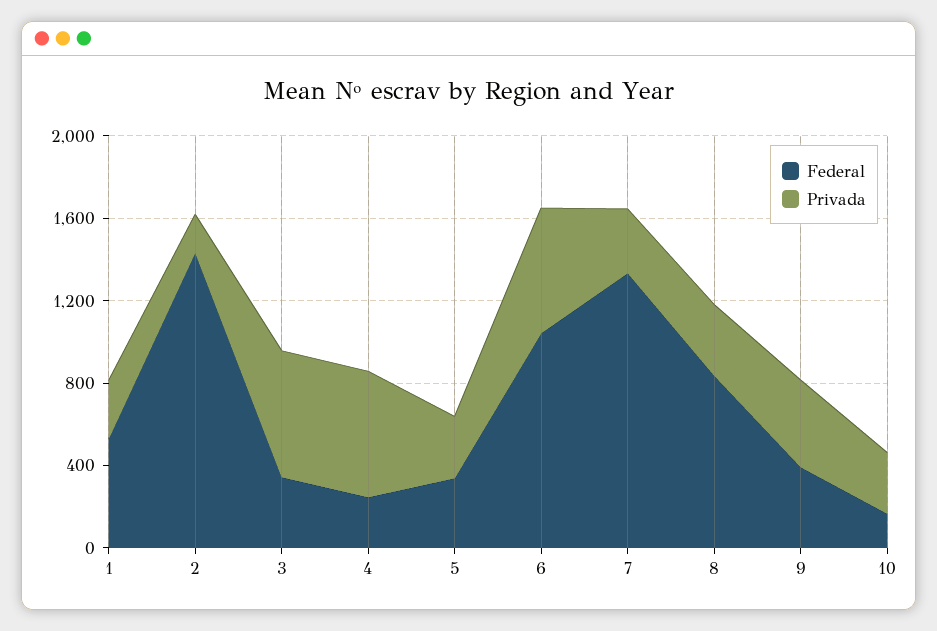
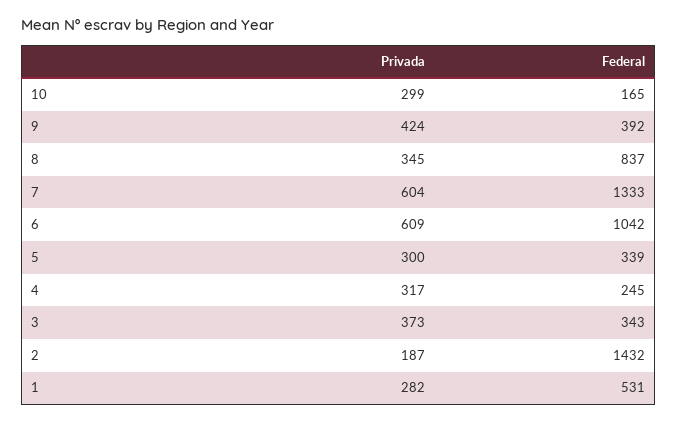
  {
    "Federal": {
      "1": 531,
      "2": 1432,
      "3": 343,
      "4": 245,
      "5": 339,
      "6": 1042,
      "7": 1333,
      "8": 837,
      "9": 392,
      "10": 165
    },
    "Privada": {
      "1": 282,
      "2": 187,
-     "3": 600,
+     "3": 373,
-     "4": 600,
+     "4": 317,
      "5": 300,
      "6": 609,
-     "7": 300,
+     "7": 604,
      "8": 345,
      "9": 424,
      "10": 299
    }
  }

